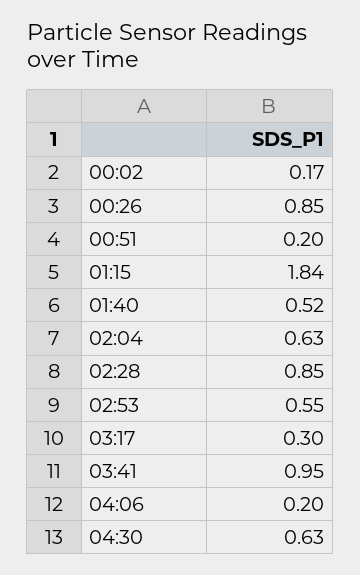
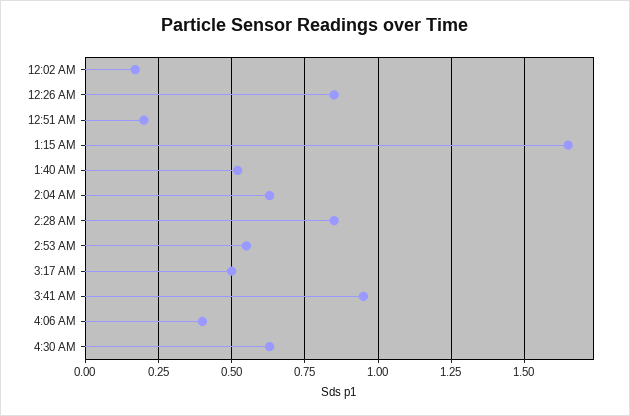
  {
    "00:02": 0.17,
    "00:26": 0.85,
    "00:51": 0.2,
-   "01:15": 1.84,
+   "01:15": 1.65,
    "01:40": 0.52,
    "02:04": 0.63,
    "02:28": 0.85,
    "02:53": 0.55,
-   "03:17": 0.3,
+   "03:17": 0.5,
    "03:41": 0.95,
-   "04:06": 0.2,
+   "04:06": 0.4,
    "04:30": 0.63
  }

